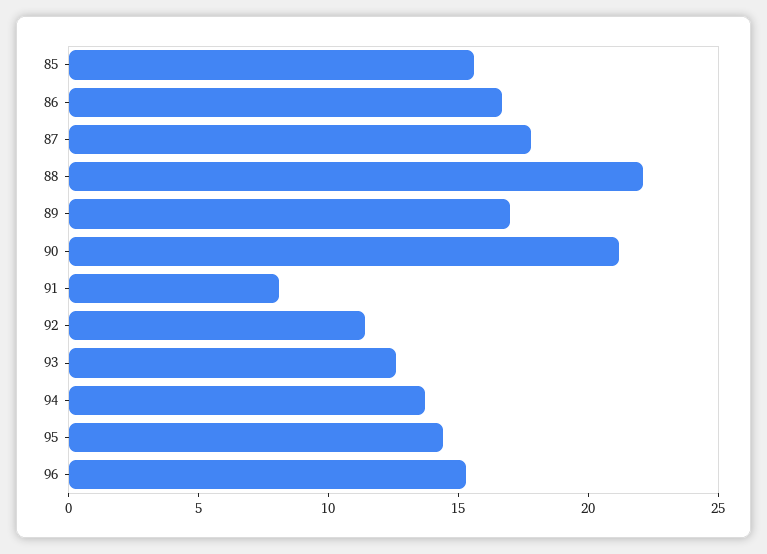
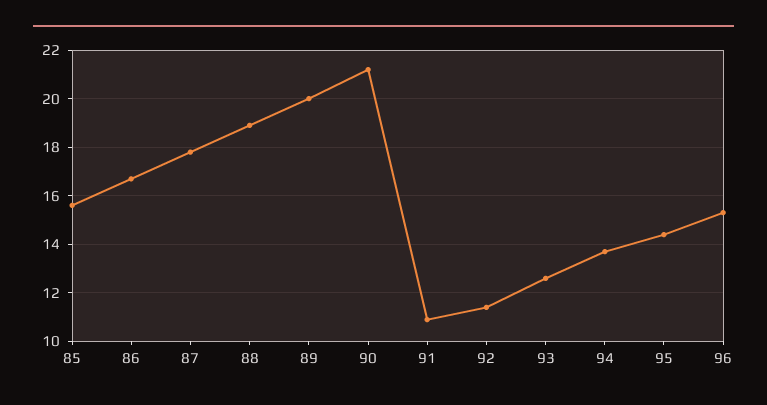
  {
    "85": 15.5,
    "86": 16.5,
    "87": 18,
-   "88": 22,
+   "88": 19,
-   "89": 17,
+   "89": 20,
    "90": 21,
-   "91": 8,
+   "91": 11,
    "92": 11.5,
    "93": 12.5,
    "94": 13.5,
    "95": 14.5,
    "96": 15.5
  }

